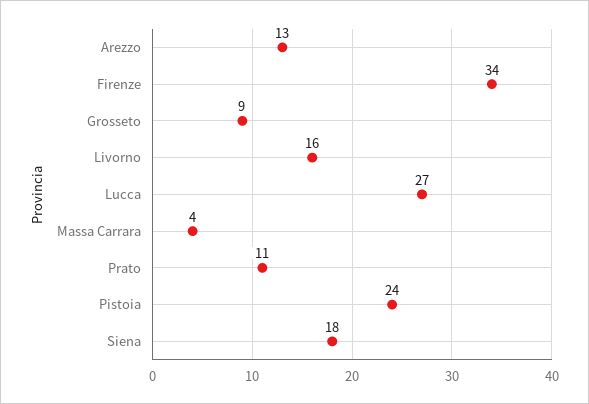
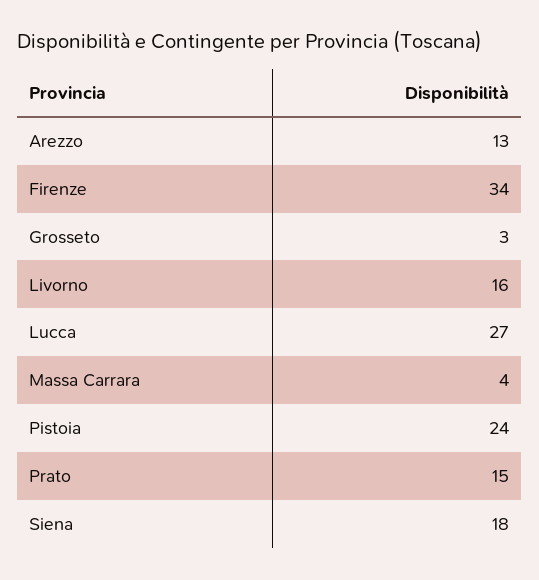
  {
    "Arezzo": 13,
    "Firenze": 34,
-   "Grosseto": 9,
+   "Grosseto": 3,
    "Livorno": 16,
    "Lucca": 27,
    "Massa Carrara": 4,
-   "Prato": 11,
+   "Prato": 15,
    "Pistoia": 24,
    "Siena": 18
  }

